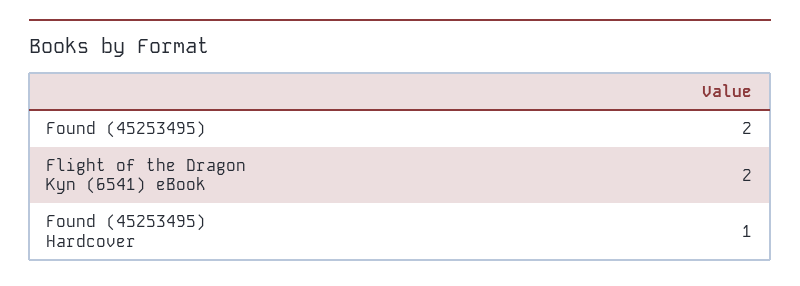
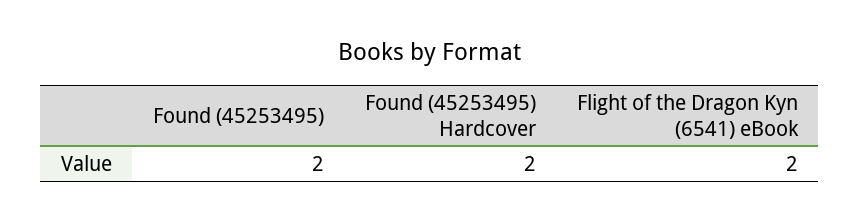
  {
    "Found (45253495)": 2,
    "Flight of the Dragon Kyn (6541) eBook": 2,
-   "Found (45253495) Hardcover": 1
+   "Found (45253495) Hardcover": 2
  }

